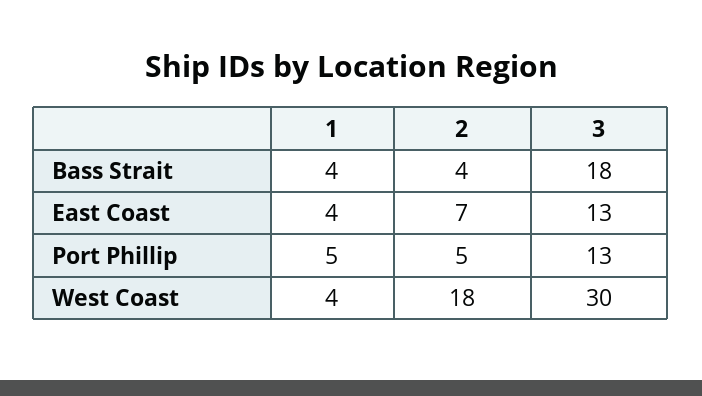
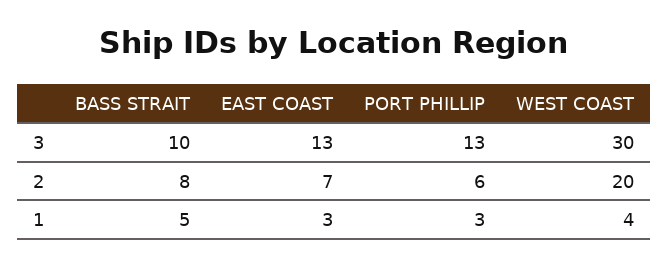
  {
    "1": {
-     "Bass Strait": 4,
+     "Bass Strait": 5,
-     "East Coast": 4,
+     "East Coast": 3,
-     "Port Phillip": 5,
+     "Port Phillip": 3,
      "West Coast": 4
    },
    "2": {
-     "Bass Strait": 4,
+     "Bass Strait": 8,
      "East Coast": 7,
-     "Port Phillip": 5,
+     "Port Phillip": 6,
-     "West Coast": 18
+     "West Coast": 20
    },
    "3": {
-     "Bass Strait": 18,
+     "Bass Strait": 10,
      "East Coast": 13,
      "Port Phillip": 13,
      "West Coast": 30
    }
  }

